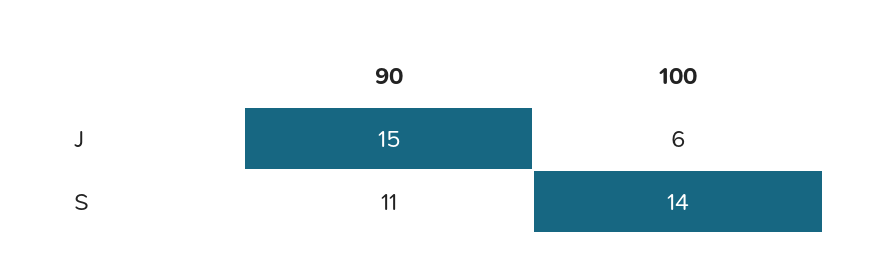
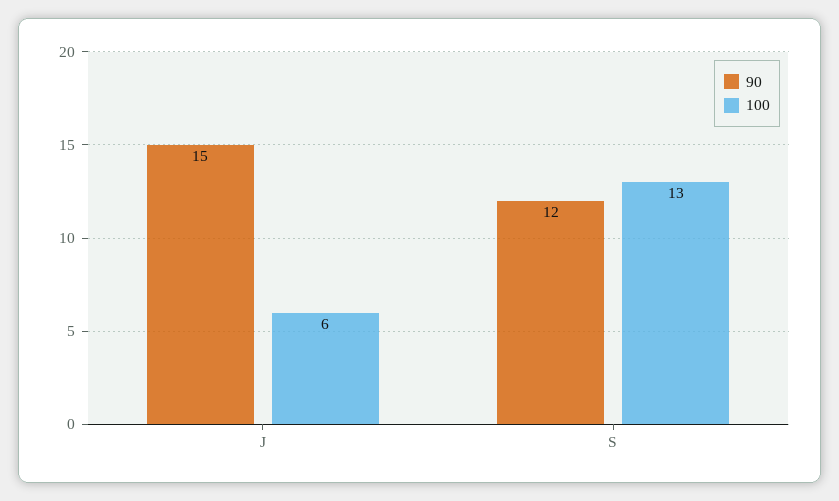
  {
    "90": {
      "J": 15,
-     "S": 11
+     "S": 12
    },
    "100": {
      "J": 6,
-     "S": 14
+     "S": 13
    }
  }

